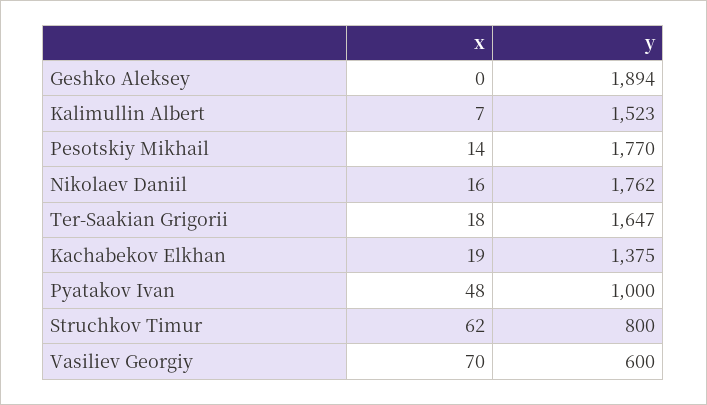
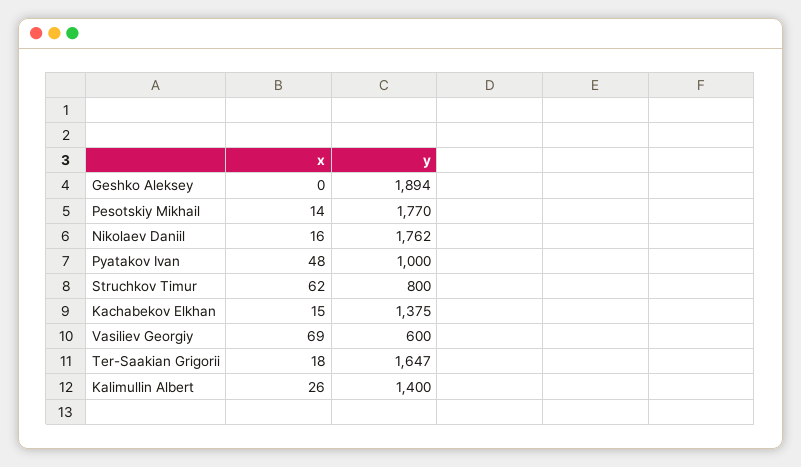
  {
    "x": {
      "Geshko Aleksey": 0,
-     "Kalimullin Albert": 7,
+     "Kalimullin Albert": 26,
      "Pesotskiy Mikhail": 14,
      "Nikolaev Daniil": 16,
      "Ter-Saakian Grigorii": 18,
-     "Kachabekov Elkhan": 19,
+     "Kachabekov Elkhan": 15,
      "Pyatakov Ivan": 48,
      "Struchkov Timur": 62,
-     "Vasiliev Georgiy": 70
+     "Vasiliev Georgiy": 69
    },
    "y": {
      "Geshko Aleksey": 1894,
-     "Kalimullin Albert": 1523,
+     "Kalimullin Albert": 1400,
      "Pesotskiy Mikhail": 1770,
      "Nikolaev Daniil": 1762,
      "Ter-Saakian Grigorii": 1647,
      "Kachabekov Elkhan": 1375,
      "Pyatakov Ivan": 1000,
      "Struchkov Timur": 800,
      "Vasiliev Georgiy": 600
    }
  }

